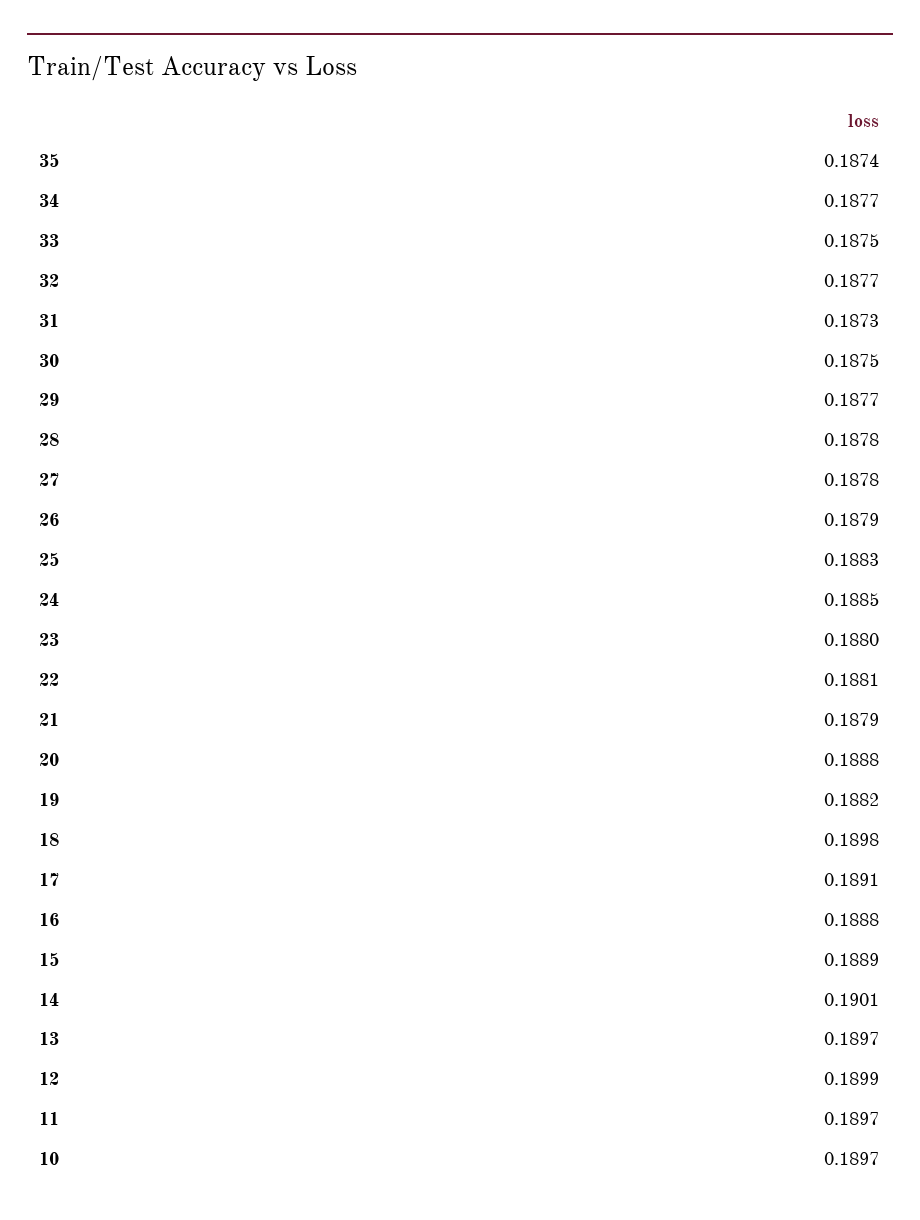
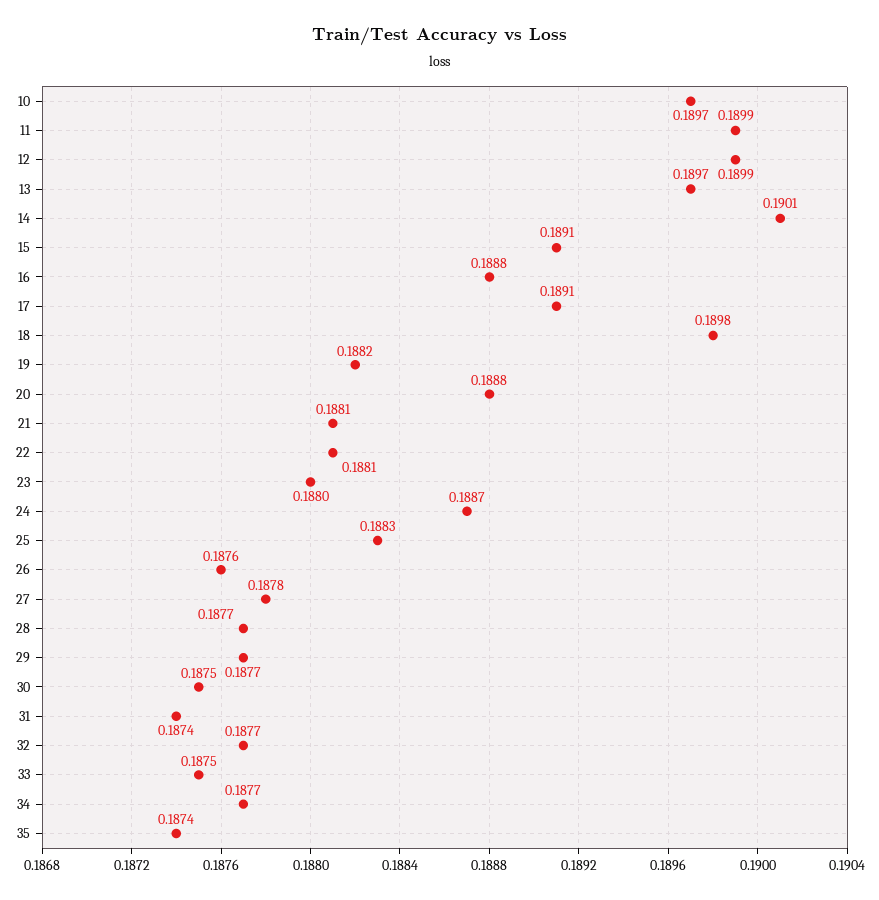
  {
    "35": 0.1874,
    "34": 0.1877,
    "33": 0.1875,
    "32": 0.1877,
-   "31": 0.1873,
+   "31": 0.1874,
    "30": 0.1875,
    "29": 0.1877,
-   "28": 0.1878,
+   "28": 0.1877,
    "27": 0.1878,
-   "26": 0.1879,
+   "26": 0.1876,
    "25": 0.1883,
-   "24": 0.1885,
+   "24": 0.1887,
    "23": 0.188,
    "22": 0.1881,
-   "21": 0.1879,
+   "21": 0.1881,
    "20": 0.1888,
    "19": 0.1882,
    "18": 0.1898,
    "17": 0.1891,
    "16": 0.1888,
-   "15": 0.1889,
+   "15": 0.1891,
    "14": 0.1901,
    "13": 0.1897,
    "12": 0.1899,
-   "11": 0.1897,
+   "11": 0.1899,
    "10": 0.1897
  }

